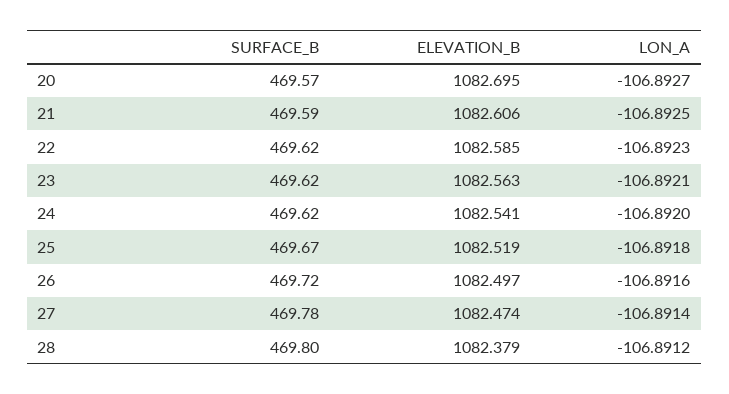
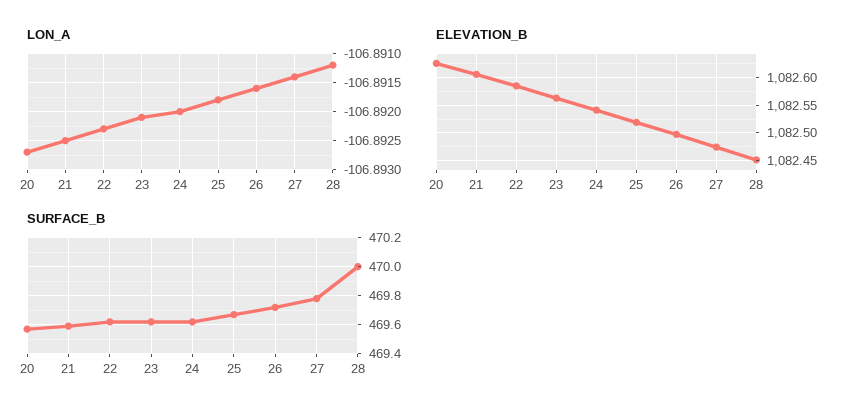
  {
    "SURFACE_B": {
      "20": 469.57,
      "21": 469.59,
      "22": 469.62,
      "23": 469.62,
      "24": 469.62,
      "25": 469.67,
      "26": 469.72,
      "27": 469.78,
-     "28": 469.8
+     "28": 470
    },
    "ELEVATION_B": {
-     "20": 1082.695,
+     "20": 1082.625,
      "21": 1082.606,
      "22": 1082.585,
      "23": 1082.563,
      "24": 1082.541,
      "25": 1082.519,
      "26": 1082.497,
      "27": 1082.474,
-     "28": 1082.379
+     "28": 1082.45
    },
    "LON_A": {
      "20": -106.8927,
      "21": -106.8925,
      "22": -106.8923,
      "23": -106.8921,
      "24": -106.892,
      "25": -106.8918,
      "26": -106.8916,
      "27": -106.8914,
      "28": -106.8912
    }
  }

